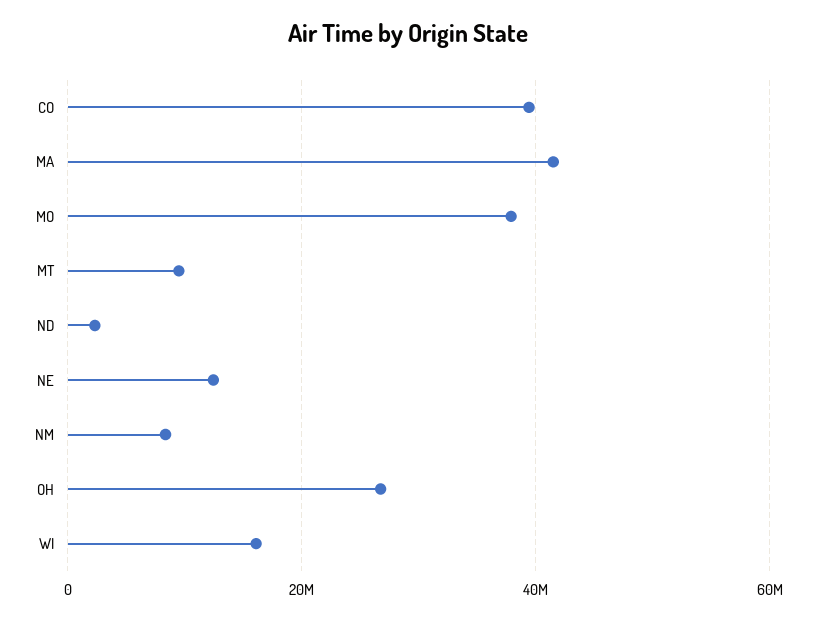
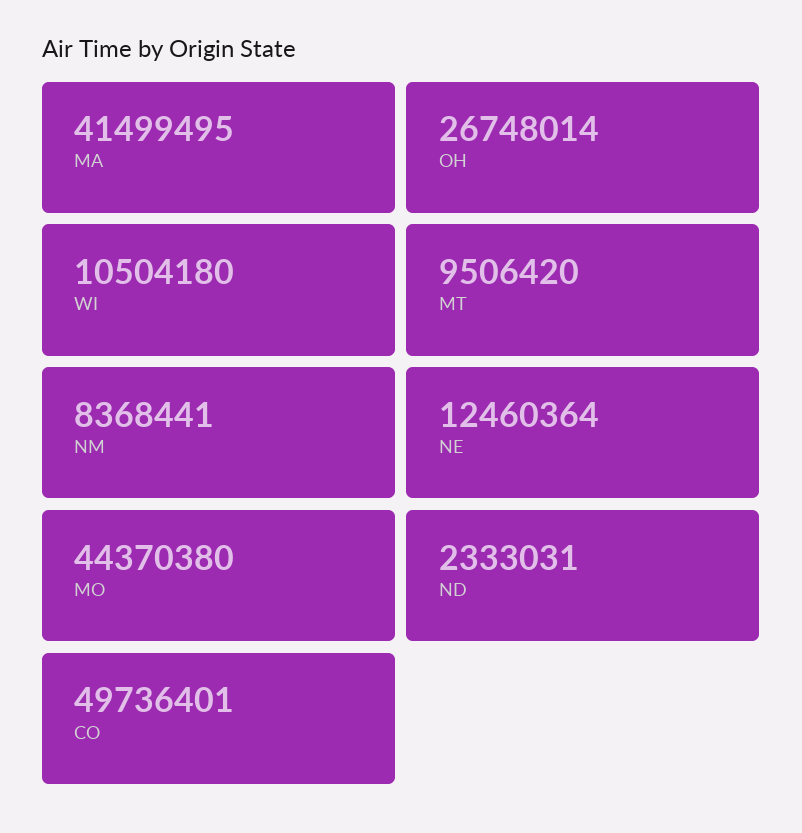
  {
-   "CO": 40000000,
+   "CO": 49736401,
    "MA": 41499495,
-   "MO": 38000000,
+   "MO": 44370380,
    "MT": 9506420,
    "ND": 2333031,
    "NE": 12460364,
    "NM": 8368441,
    "OH": 26748014,
-   "WI": 16000000
+   "WI": 10504180
  }

